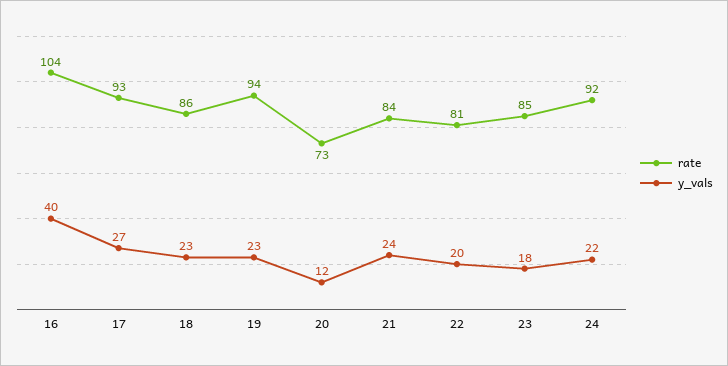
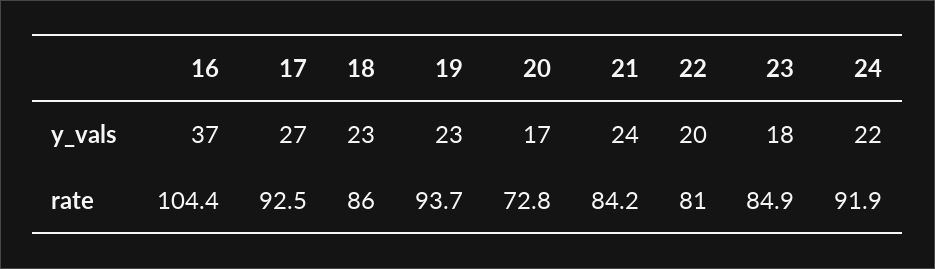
  {
    "rate": {
      "16": 104.4,
      "17": 92.5,
      "18": 86,
      "19": 93.7,
      "20": 72.8,
      "21": 84.2,
      "22": 81,
      "23": 84.9,
      "24": 91.9
    },
    "y_vals": {
-     "16": 40,
+     "16": 37,
      "17": 27,
      "18": 23,
      "19": 23,
-     "20": 12,
+     "20": 17,
      "21": 24,
      "22": 20,
      "23": 18,
      "24": 22
    }
  }

